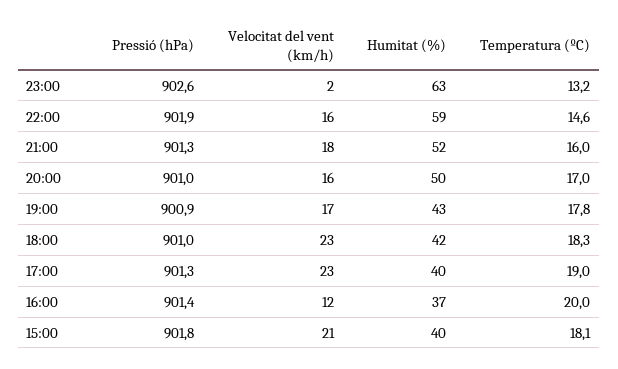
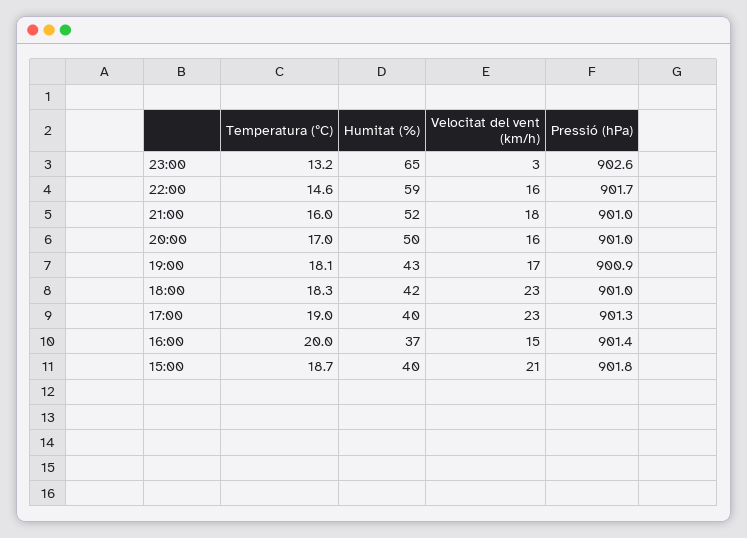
  {
    "Pressió (hPa)": {
      "23:00": 902.6,
-     "22:00": 901.9,
+     "22:00": 901.7,
-     "21:00": 901.3,
+     "21:00": 901,
      "20:00": 901,
      "19:00": 900.9,
      "18:00": 901,
      "17:00": 901.3,
      "16:00": 901.4,
      "15:00": 901.8
    },
    "Velocitat del vent (km/h)": {
-     "23:00": 2,
+     "23:00": 3,
      "22:00": 16,
      "21:00": 18,
      "20:00": 16,
      "19:00": 17,
      "18:00": 23,
      "17:00": 23,
-     "16:00": 12,
+     "16:00": 15,
      "15:00": 21
    },
    "Humitat (%)": {
-     "23:00": 63,
+     "23:00": 65,
      "22:00": 59,
      "21:00": 52,
      "20:00": 50,
      "19:00": 43,
      "18:00": 42,
      "17:00": 40,
      "16:00": 37,
      "15:00": 40
    },
    "Temperatura (ºC)": {
      "23:00": 13.2,
      "22:00": 14.6,
      "21:00": 16,
      "20:00": 17,
-     "19:00": 17.8,
+     "19:00": 18.1,
      "18:00": 18.3,
      "17:00": 19,
      "16:00": 20,
-     "15:00": 18.1
+     "15:00": 18.7
    }
  }

